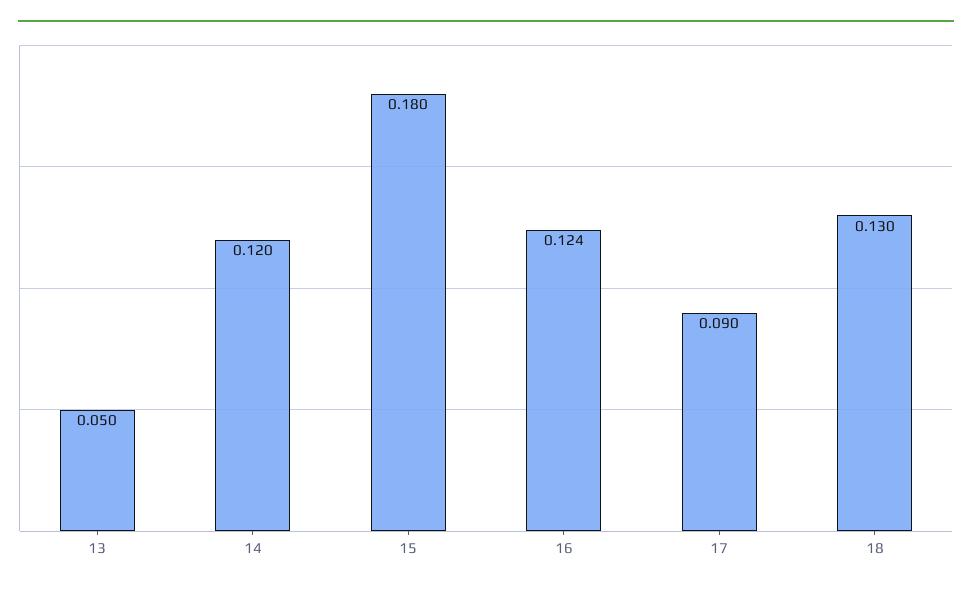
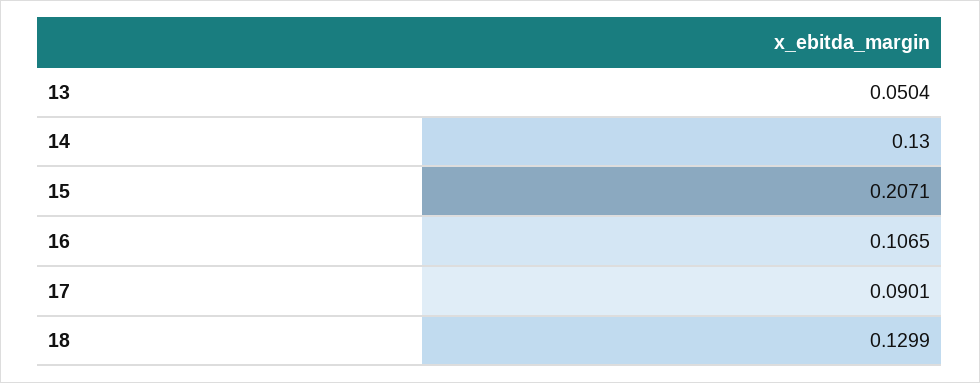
  {
    "13": 0.0504,
-   "14": 0.12,
+   "14": 0.13,
-   "15": 0.18,
+   "15": 0.2071,
-   "16": 0.124,
+   "16": 0.1065,
    "17": 0.0901,
    "18": 0.1299
  }

